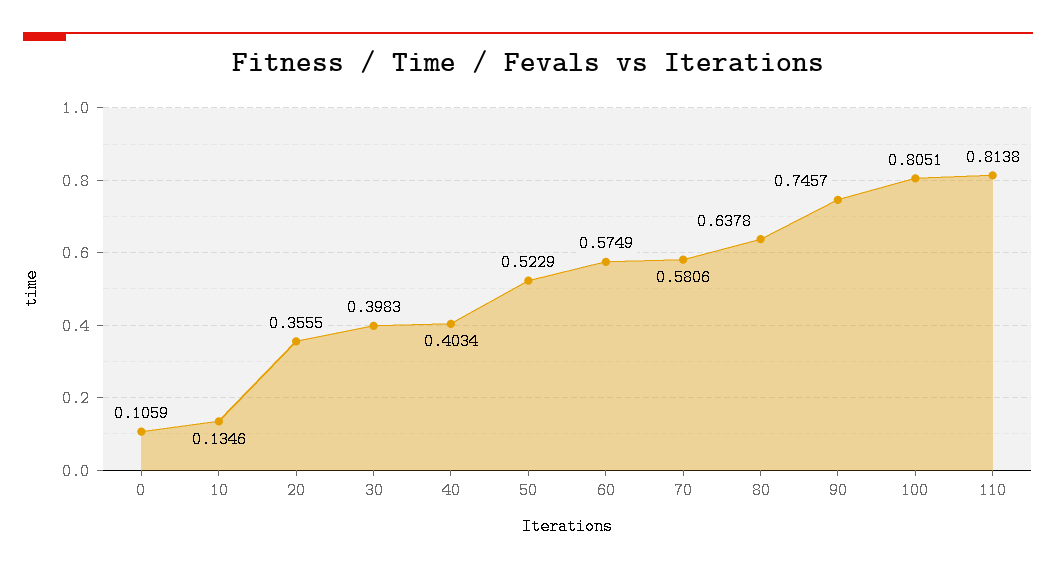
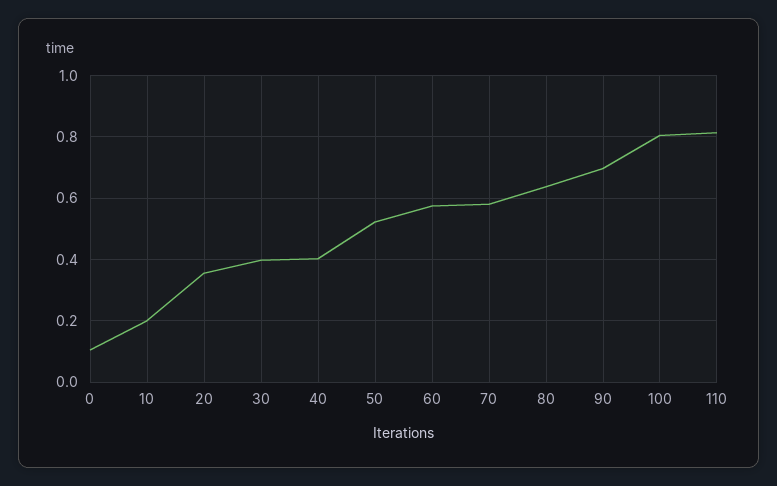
  {
    "0": 0.1059,
-   "10": 0.1346,
+   "10": 0.2,
    "20": 0.3555,
    "30": 0.3983,
    "40": 0.4034,
    "50": 0.5229,
    "60": 0.5749,
    "70": 0.5806,
    "80": 0.6378,
-   "90": 0.7457,
+   "90": 0.7,
    "100": 0.8051,
    "110": 0.8138
  }

